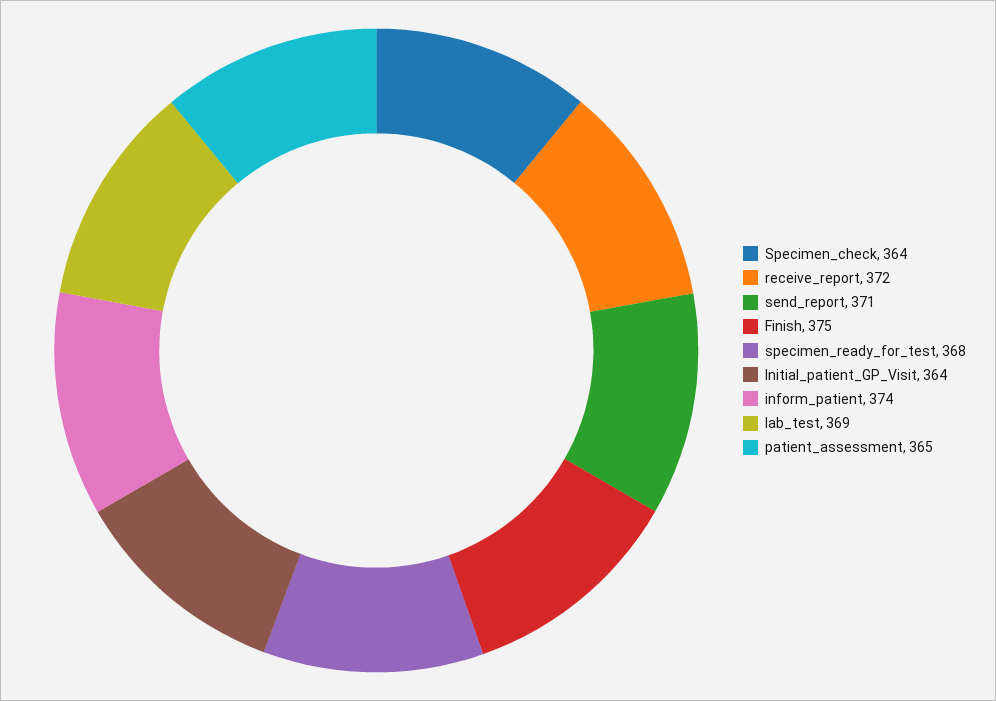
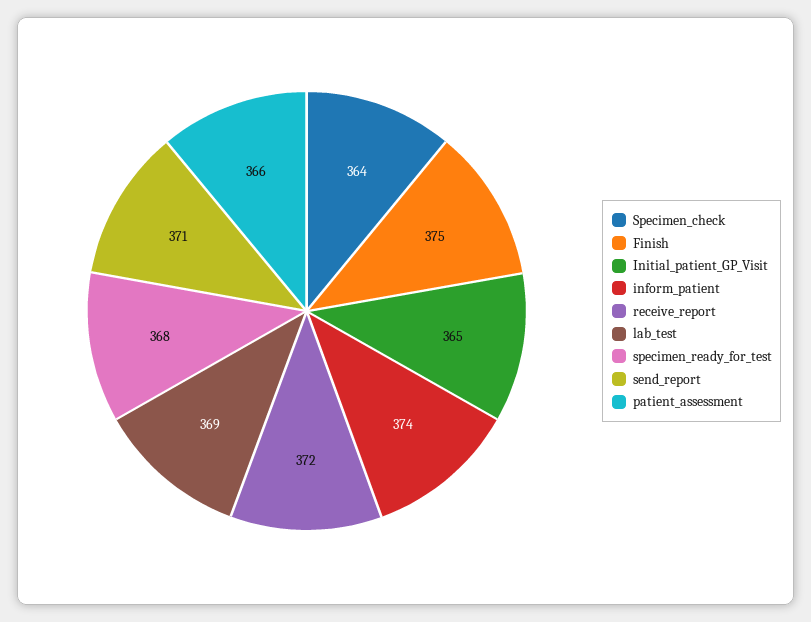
  {
    "Specimen_check": 364,
    "receive_report": 372,
    "send_report": 371,
    "Finish": 375,
    "specimen_ready_for_test": 368,
-   "Initial_patient_GP_Visit": 364,
+   "Initial_patient_GP_Visit": 365,
    "inform_patient": 374,
    "lab_test": 369,
-   "patient_assessment": 365
+   "patient_assessment": 366
  }

